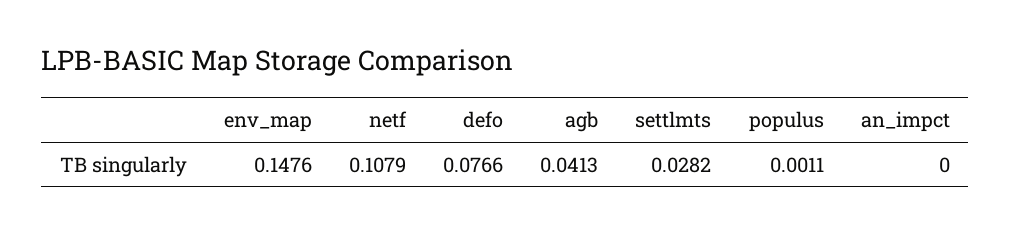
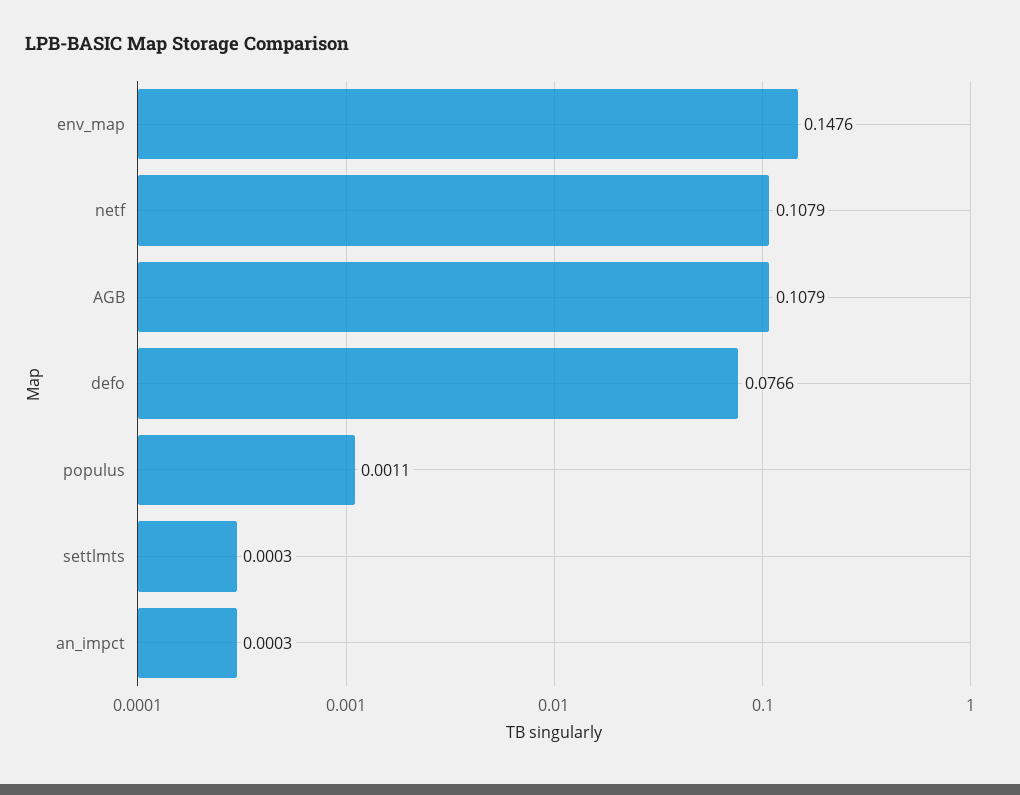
  {
    "env_map": 0.1476,
    "netf": 0.1079,
    "defo": 0.0766,
-   "agb": 0.0413,
+   "agb": 0.1079,
-   "settlmts": 0.0282,
+   "settlmts": 0.0003,
    "populus": 0.0011,
-   "an_impct": 0
+   "an_impct": 0.0003
  }

